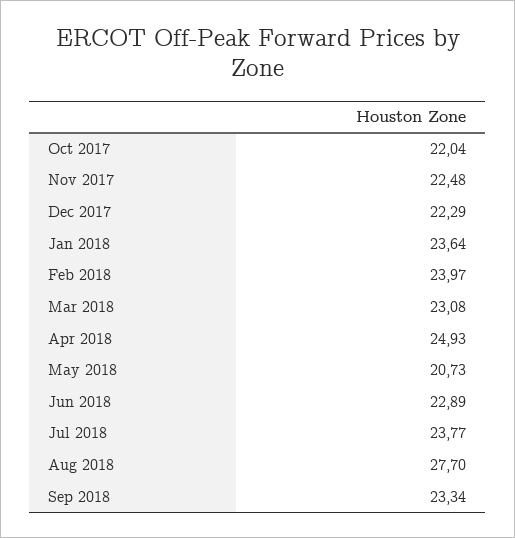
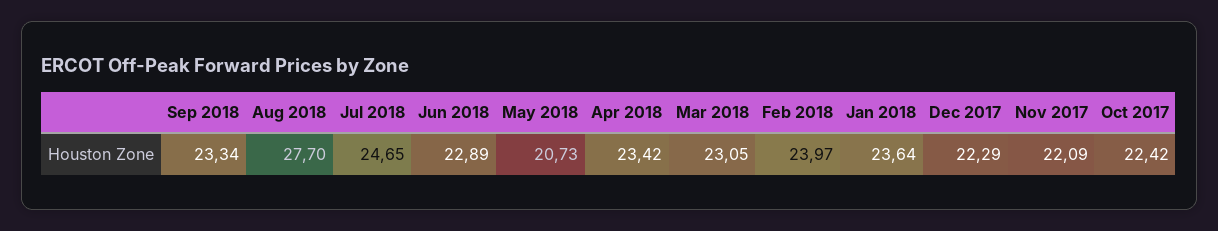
  {
-   "Oct 2017": 22.04,
+   "Oct 2017": 22.42,
-   "Nov 2017": 22.48,
+   "Nov 2017": 22.09,
    "Dec 2017": 22.29,
    "Jan 2018": 23.64,
    "Feb 2018": 23.97,
-   "Mar 2018": 23.08,
+   "Mar 2018": 23.05,
-   "Apr 2018": 24.93,
+   "Apr 2018": 23.42,
    "May 2018": 20.73,
    "Jun 2018": 22.89,
-   "Jul 2018": 23.77,
+   "Jul 2018": 24.65,
    "Aug 2018": 27.7,
    "Sep 2018": 23.34
  }

